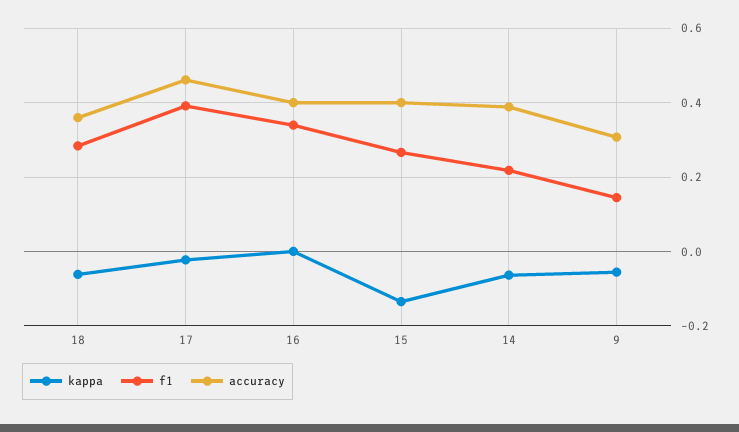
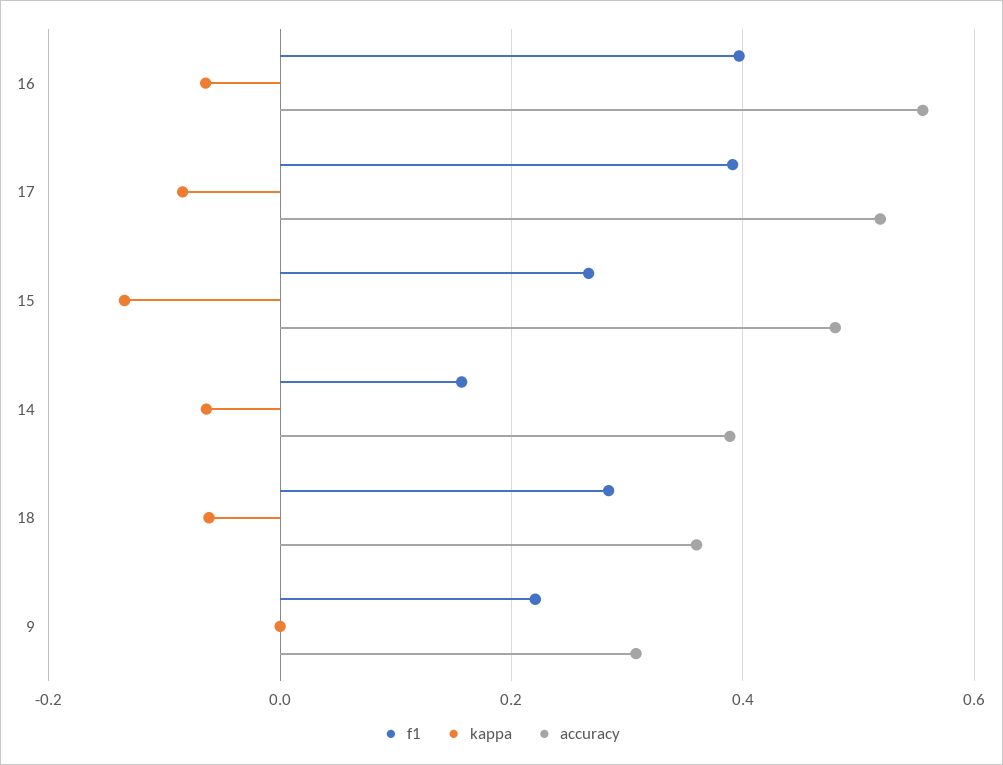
  {
    "kappa": {
      "18": -0.06,
-     "17": -0.02,
+     "17": -0.08,
-     "16": 0,
+     "16": -0.06,
      "15": -0.14,
      "14": -0.06,
-     "9": -0.06
+     "9": 0
    },
    "f1": {
      "18": 0.28,
      "17": 0.4,
-     "16": 0.34,
+     "16": 0.4,
      "15": 0.26,
-     "14": 0.22,
+     "14": 0.16,
-     "9": 0.14
+     "9": 0.22
    },
    "accuracy": {
      "18": 0.36,
-     "17": 0.46,
+     "17": 0.52,
-     "16": 0.4,
+     "16": 0.56,
-     "15": 0.4,
+     "15": 0.48,
      "14": 0.38,
      "9": 0.3
    }
  }

